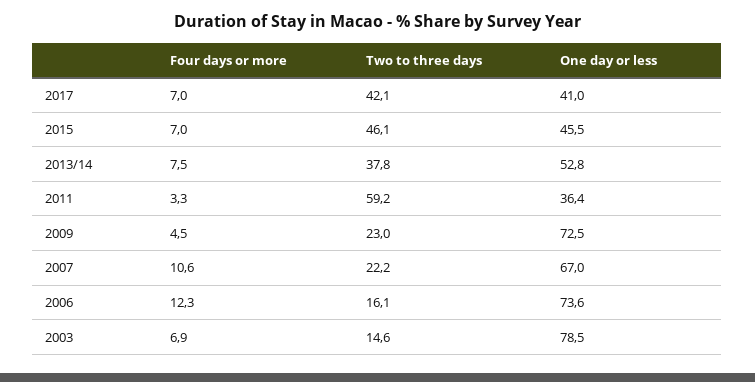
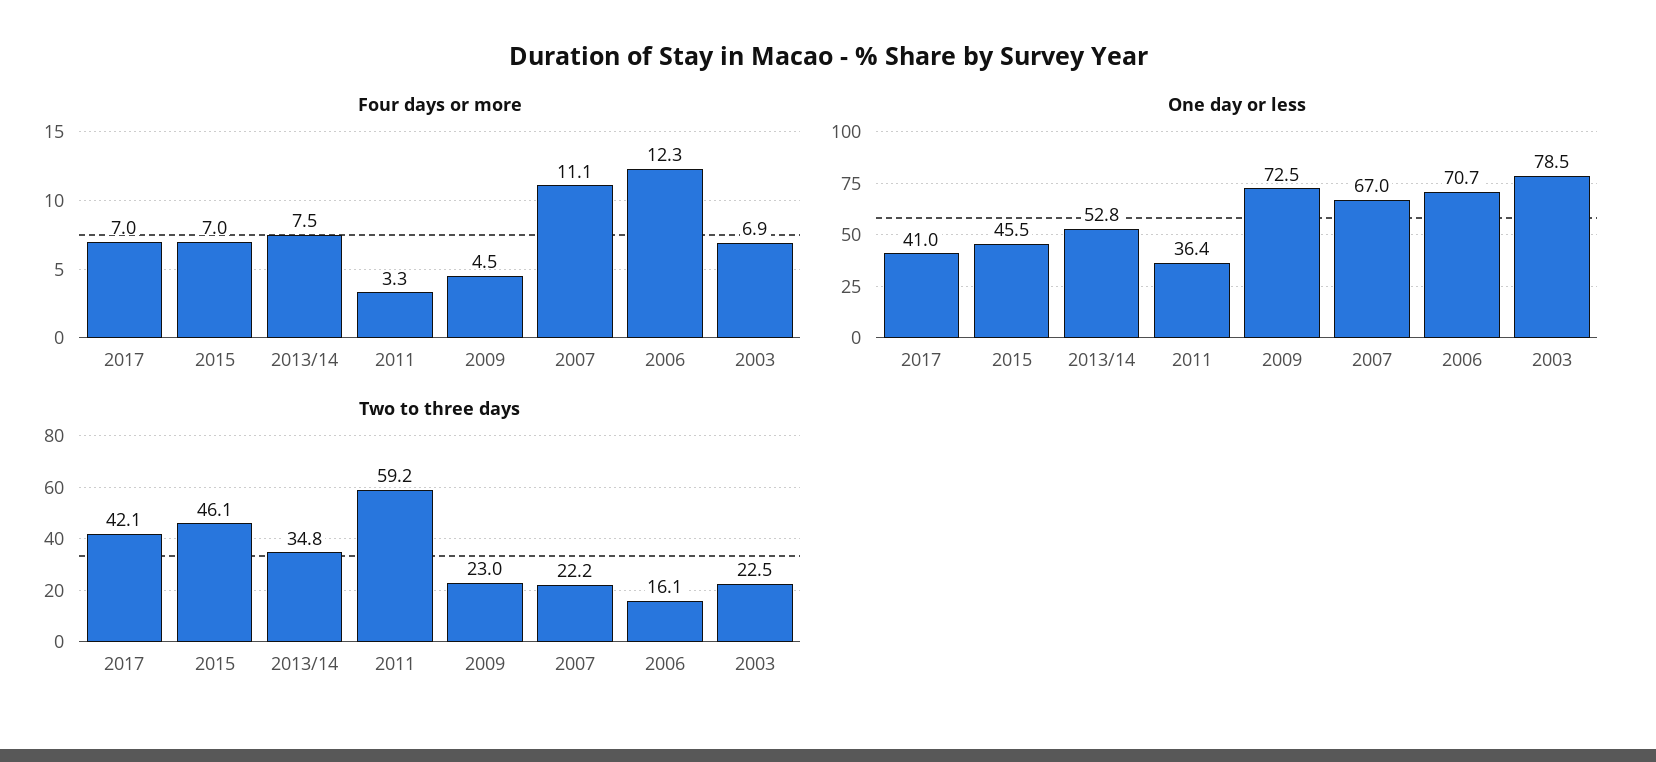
  {
    "Four days or more": {
      "2017": 7,
      "2015": 7,
      "2013/14": 7.5,
      "2011": 3.3,
      "2009": 4.5,
-     "2007": 10.6,
+     "2007": 11.1,
      "2006": 12.3,
      "2003": 6.9
    },
    "Two to three days": {
      "2017": 42.1,
      "2015": 46.1,
-     "2013/14": 37.8,
+     "2013/14": 34.8,
      "2011": 59.2,
      "2009": 23,
      "2007": 22.2,
      "2006": 16.1,
-     "2003": 14.6
+     "2003": 22.5
    },
    "One day or less": {
      "2017": 41,
      "2015": 45.5,
      "2013/14": 52.8,
      "2011": 36.4,
      "2009": 72.5,
      "2007": 67,
-     "2006": 73.6,
+     "2006": 70.7,
      "2003": 78.5
    }
  }

